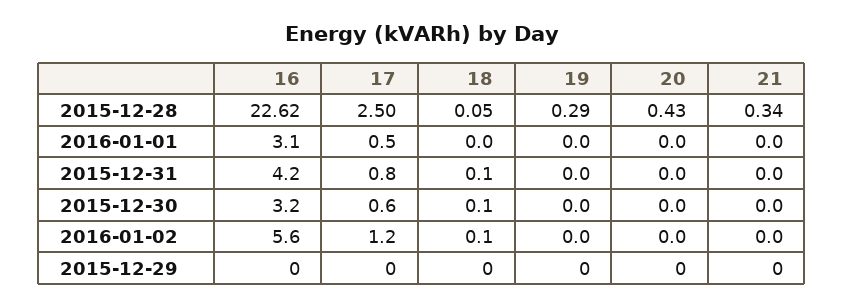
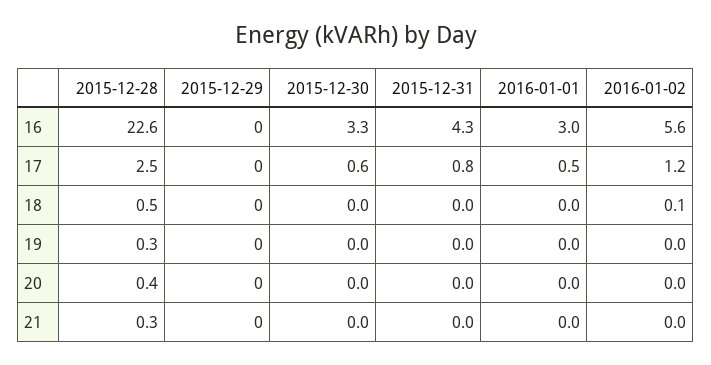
  {
    "16": {
      "2015-12-28": 22.62,
-     "2016-01-01": 3.1,
+     "2016-01-01": 3,
-     "2015-12-31": 4.2,
+     "2015-12-31": 4.3,
-     "2015-12-30": 3.2,
+     "2015-12-30": 3.3,
      "2016-01-02": 5.6,
      "2015-12-29": 0
    },
    "17": {
      "2015-12-28": 2.5,
      "2016-01-01": 0.5,
      "2015-12-31": 0.8,
      "2015-12-30": 0.6,
      "2016-01-02": 1.2,
      "2015-12-29": 0
    },
    "18": {
-     "2015-12-28": 0.05,
+     "2015-12-28": 0.5,
      "2016-01-01": 0,
-     "2015-12-31": 0.1,
+     "2015-12-31": 0,
-     "2015-12-30": 0.1,
+     "2015-12-30": 0,
      "2016-01-02": 0.1,
      "2015-12-29": 0
    },
    "19": {
      "2015-12-28": 0.29,
      "2016-01-01": 0,
      "2015-12-31": 0,
      "2015-12-30": 0,
      "2016-01-02": 0,
      "2015-12-29": 0
    },
    "20": {
      "2015-12-28": 0.43,
      "2016-01-01": 0,
      "2015-12-31": 0,
      "2015-12-30": 0,
      "2016-01-02": 0,
      "2015-12-29": 0
    },
    "21": {
      "2015-12-28": 0.34,
      "2016-01-01": 0,
      "2015-12-31": 0,
      "2015-12-30": 0,
      "2016-01-02": 0,
      "2015-12-29": 0
    }
  }

